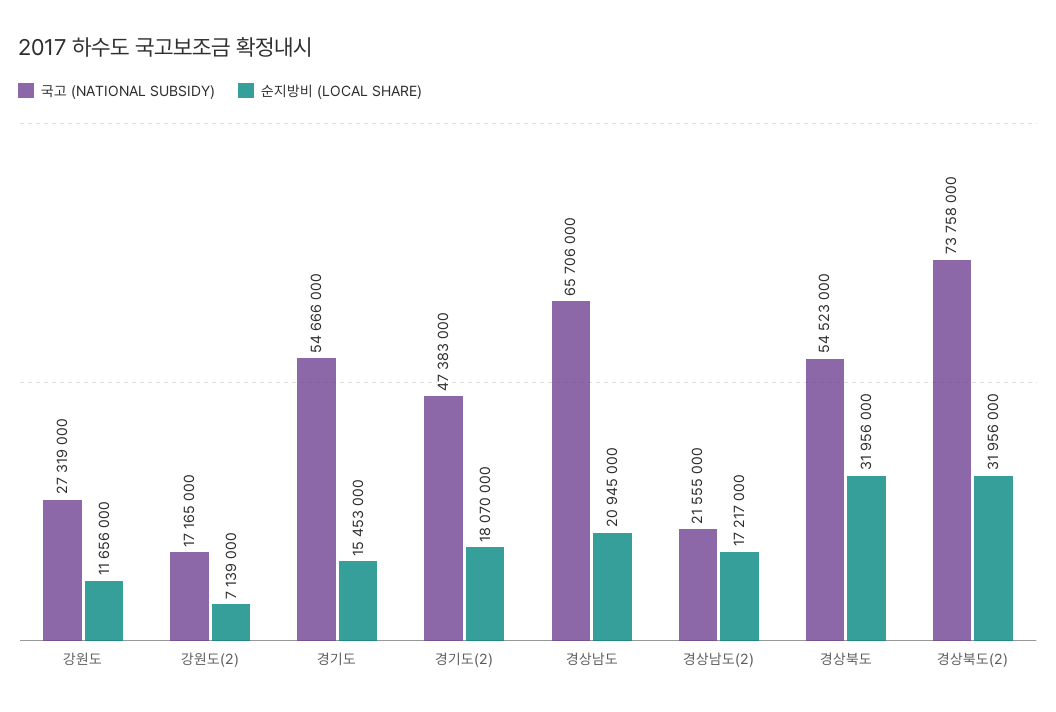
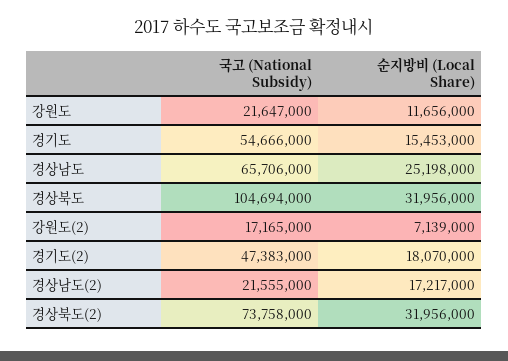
  {
    "국고 (NATIONAL SUBSIDY)": {
-     "강원도": 27319000,
+     "강원도": 21647000,
      "강원도(2)": 17165000,
      "경기도": 54666000,
      "경기도(2)": 47383000,
      "경상남도": 65706000,
      "경상남도(2)": 21555000,
-     "경상북도": 54523000,
+     "경상북도": 104694000,
      "경상북도(2)": 73758000
    },
    "순지방비 (LOCAL SHARE)": {
      "강원도": 11656000,
      "강원도(2)": 7139000,
      "경기도": 15453000,
      "경기도(2)": 18070000,
-     "경상남도": 20945000,
+     "경상남도": 25198000,
      "경상남도(2)": 17217000,
      "경상북도": 31956000,
      "경상북도(2)": 31956000
    }
  }

